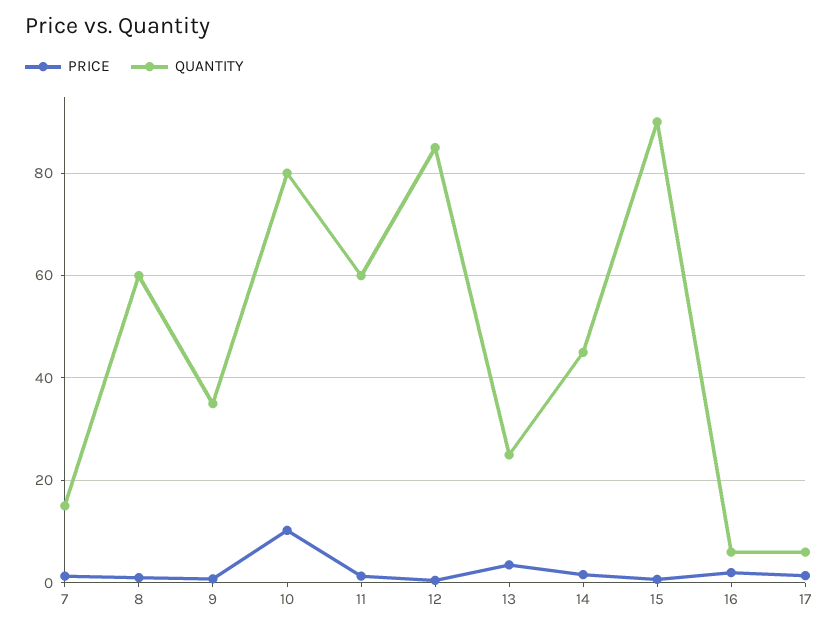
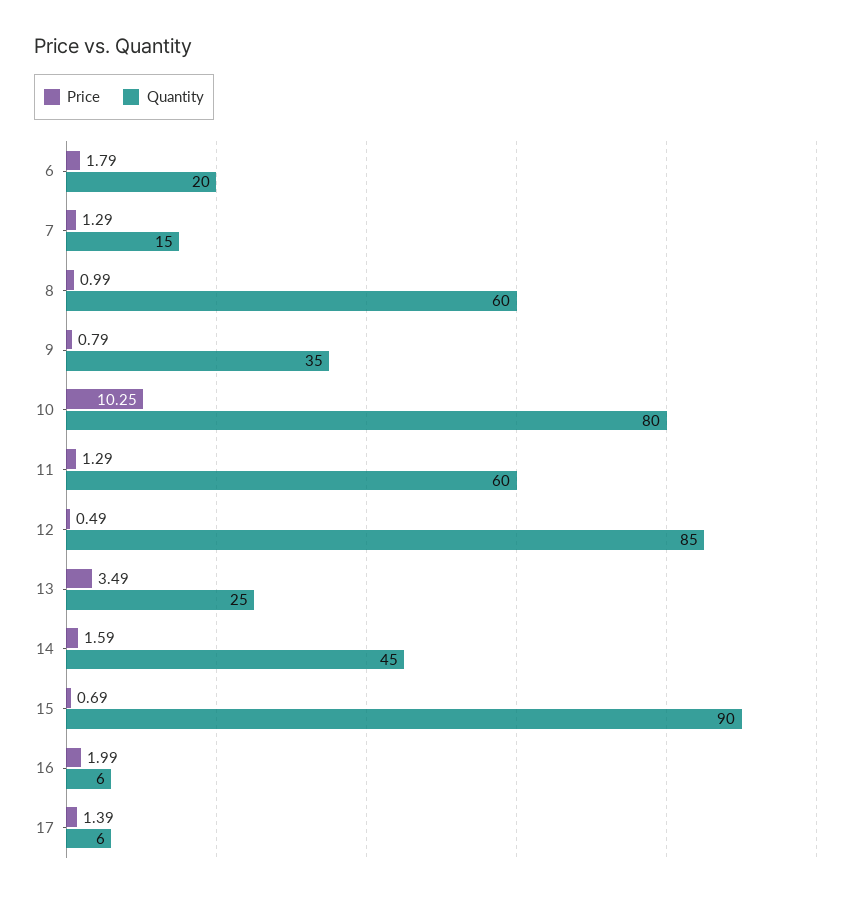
  {
    "PRICE": {
      "7": 1.29,
      "8": 0.99,
      "9": 0.79,
      "10": 10.25,
      "11": 1.29,
      "12": 0.49,
      "13": 3.49,
      "14": 1.59,
      "15": 0.69,
      "16": 1.99,
-     "17": 1.39
+     "17": 1.39,
+     "6": 1.79
    },
    "QUANTITY": {
      "7": 15,
      "8": 60,
      "9": 35,
      "10": 80,
      "11": 60,
      "12": 85,
      "13": 25,
      "14": 45,
      "15": 90,
      "16": 6,
-     "17": 6
+     "17": 6,
+     "6": 20
    }
  }

